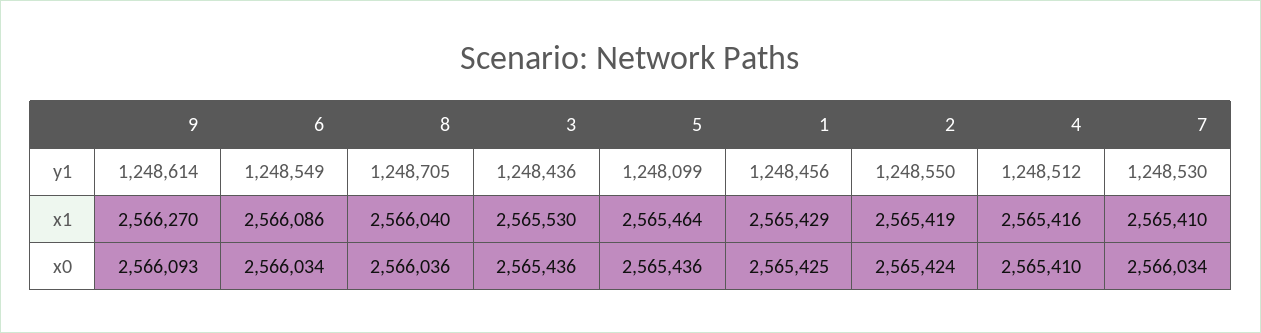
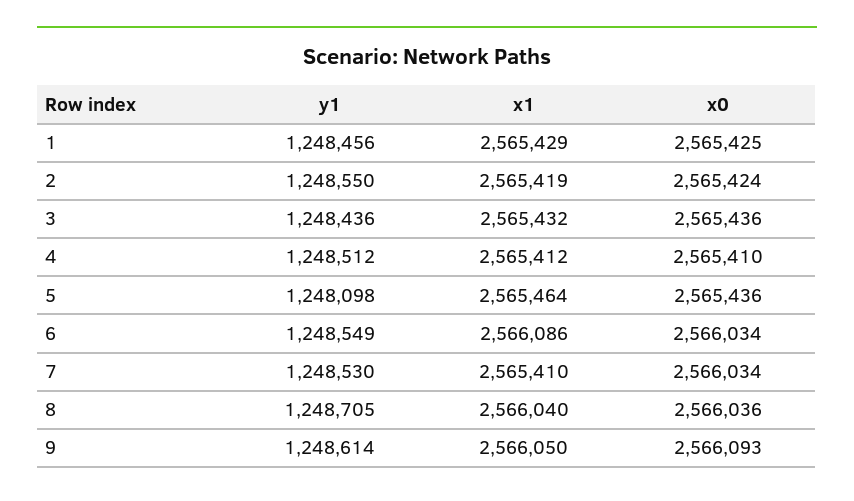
  {
    "9": {
      "y1": 1248614,
-     "x1": 2566270,
+     "x1": 2566050,
      "x0": 2566093
    },
    "6": {
      "y1": 1248549,
      "x1": 2566086,
      "x0": 2566034
    },
    "8": {
      "y1": 1248705,
      "x1": 2566040,
      "x0": 2566036
    },
    "3": {
      "y1": 1248436,
-     "x1": 2565530,
+     "x1": 2565432,
      "x0": 2565436
    },
    "5": {
-     "y1": 1248099,
+     "y1": 1248098,
      "x1": 2565464,
      "x0": 2565436
    },
    "1": {
      "y1": 1248456,
      "x1": 2565429,
      "x0": 2565425
    },
    "2": {
      "y1": 1248550,
      "x1": 2565419,
      "x0": 2565424
    },
    "4": {
      "y1": 1248512,
-     "x1": 2565416,
+     "x1": 2565412,
      "x0": 2565410
    },
    "7": {
      "y1": 1248530,
      "x1": 2565410,
      "x0": 2566034
    }
  }

